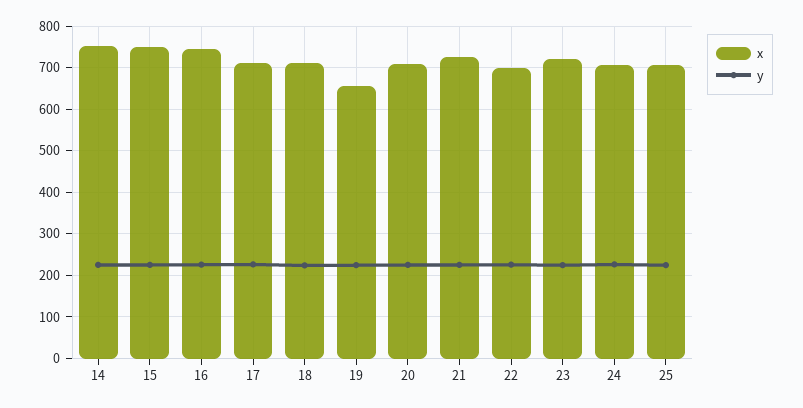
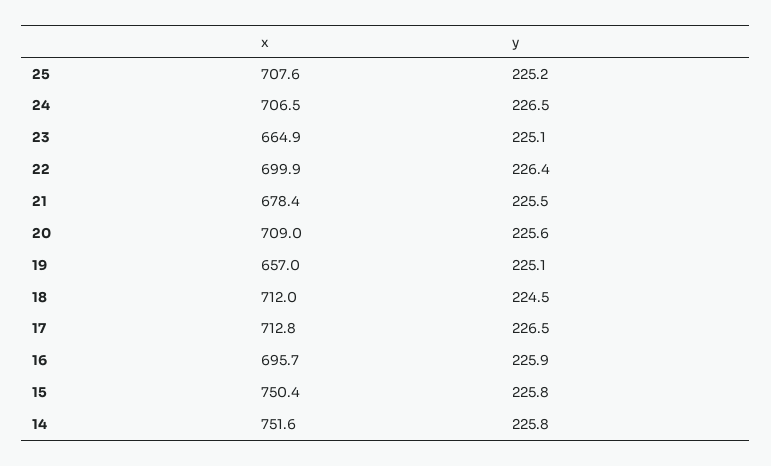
  {
    "x": {
      "14": 751.6,
      "15": 750.4,
-     "16": 740,
+     "16": 695.7,
      "17": 712.8,
      "18": 712,
      "19": 657,
      "20": 709,
-     "21": 720,
+     "21": 678.4,
      "22": 699.9,
-     "23": 720,
+     "23": 664.9,
      "24": 706.5,
      "25": 707.6
    },
    "y": {
      "14": 225.8,
      "15": 225.8,
      "16": 225.9,
      "17": 226.5,
      "18": 224.5,
      "19": 225.1,
      "20": 225.6,
      "21": 225.5,
      "22": 226.4,
      "23": 225.1,
      "24": 226.5,
      "25": 225.2
    }
  }

